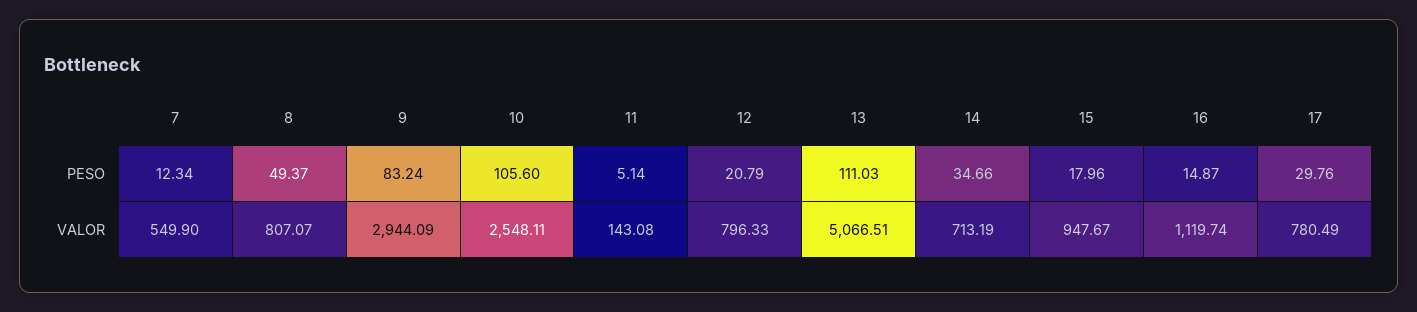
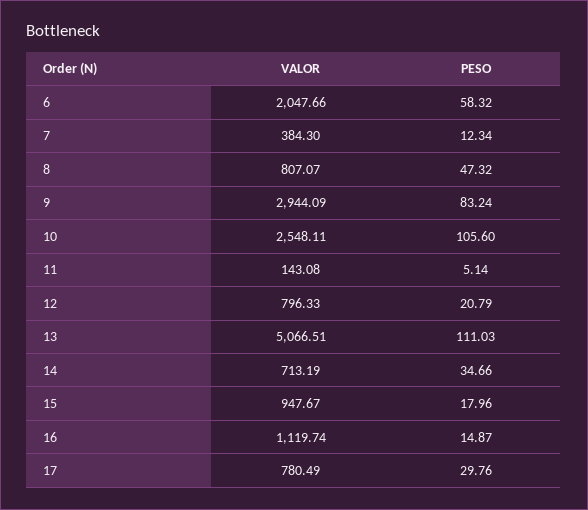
  {
    "7": {
      "PESO": 12.34,
-     "VALOR": 549.9
+     "VALOR": 384.3
    },
    "8": {
-     "PESO": 49.37,
+     "PESO": 47.32,
      "VALOR": 807.07
    },
    "9": {
      "PESO": 83.24,
      "VALOR": 2944.09
    },
    "10": {
      "PESO": 105.6,
      "VALOR": 2548.11
    },
    "11": {
      "PESO": 5.14,
      "VALOR": 143.08
    },
    "12": {
      "PESO": 20.79,
      "VALOR": 796.33
    },
    "13": {
      "PESO": 111.03,
      "VALOR": 5066.51
    },
    "14": {
      "PESO": 34.66,
      "VALOR": 713.19
    },
    "15": {
      "PESO": 17.96,
      "VALOR": 947.67
    },
    "16": {
      "PESO": 14.87,
      "VALOR": 1119.74
    },
    "17": {
      "PESO": 29.76,
      "VALOR": 780.49
-   }
+   },
+   "6": {
+     "VALOR": 2047.66,
+     "PESO": 58.32
+   }
  }

